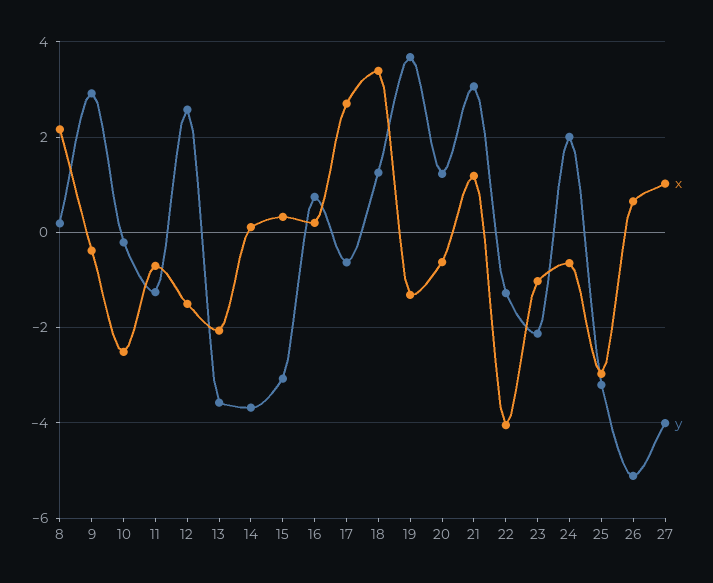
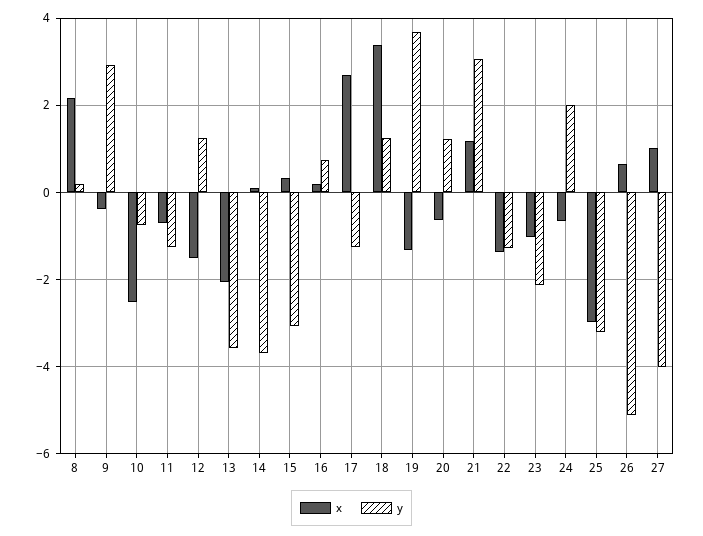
  {
    "x": {
      "8": 2.2,
      "9": -0.4,
      "10": -2.6,
      "11": -0.8,
      "12": -1.6,
      "13": -2,
      "14": 0.2,
      "15": 0.4,
      "16": 0.2,
      "17": 2.8,
      "18": 3.4,
      "19": -1.4,
      "20": -0.6,
      "21": 1.2,
-     "22": -4,
+     "22": -1.4,
      "23": -1,
      "24": -0.6,
      "25": -3,
      "26": 0.6,
      "27": 1
    },
    "y": {
      "8": 0.2,
      "9": 3,
-     "10": -0.2,
+     "10": -0.8,
      "11": -1.2,
-     "12": 2.6,
+     "12": 1.2,
      "13": -3.6,
      "14": -3.6,
      "15": -3,
      "16": 0.8,
-     "17": -0.6,
+     "17": -1.2,
      "18": 1.2,
      "19": 3.6,
      "20": 1.2,
      "21": 3,
      "22": -1.2,
      "23": -2.2,
      "24": 2,
      "25": -3.2,
      "26": -5.2,
      "27": -4
    }
  }

